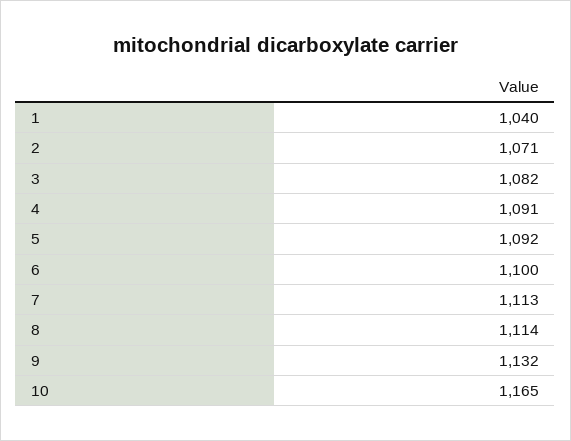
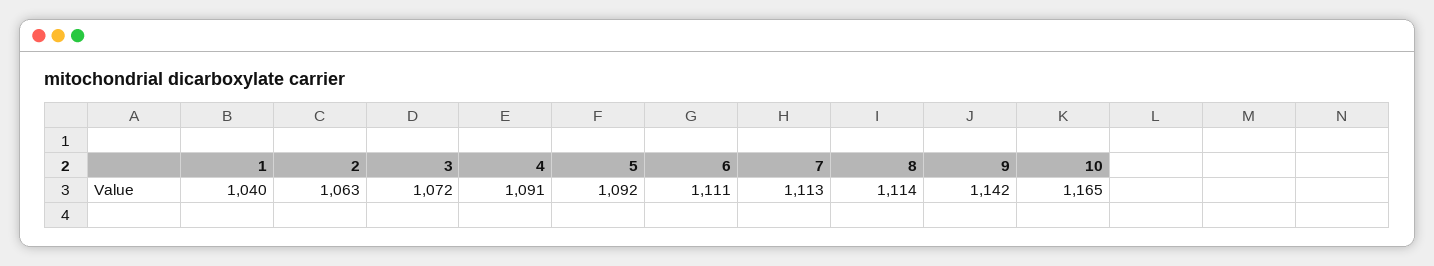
  {
    "1": 1040,
-   "2": 1071,
+   "2": 1063,
-   "3": 1082,
+   "3": 1072,
    "4": 1091,
    "5": 1092,
-   "6": 1100,
+   "6": 1111,
    "7": 1113,
    "8": 1114,
-   "9": 1132,
+   "9": 1142,
    "10": 1165
  }

